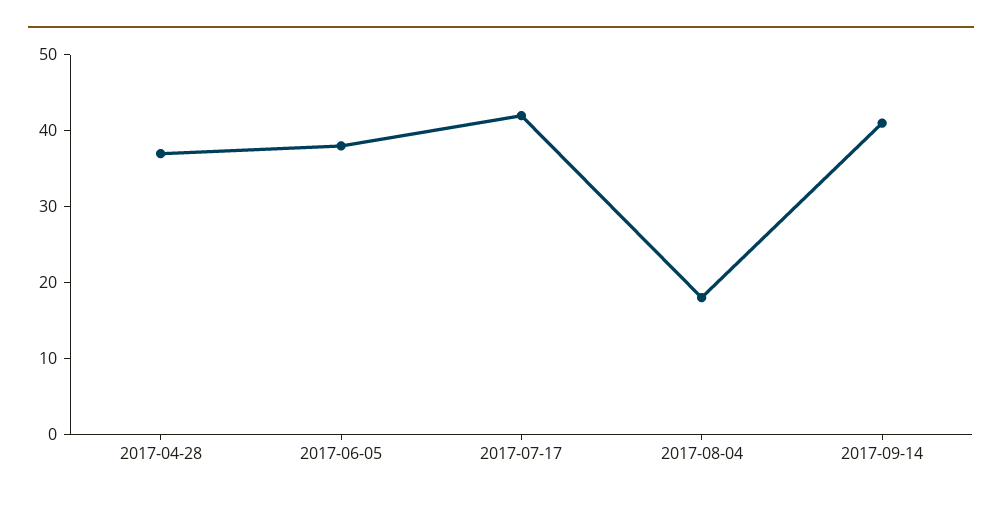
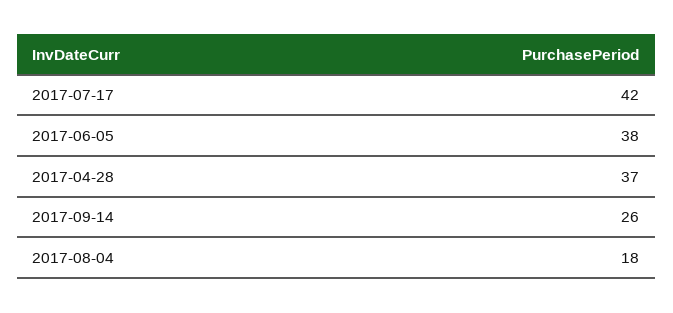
  {
    "2017-04-28": 37,
    "2017-06-05": 38,
    "2017-07-17": 42,
    "2017-08-04": 18,
-   "2017-09-14": 40
+   "2017-09-14": 26
  }

